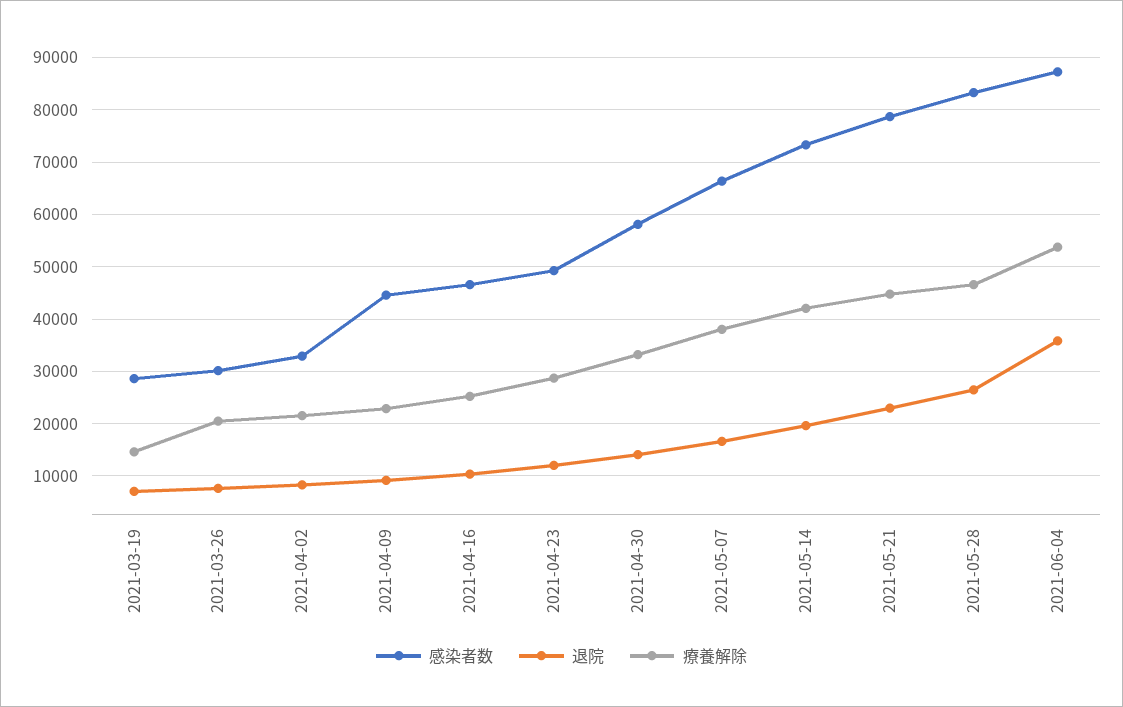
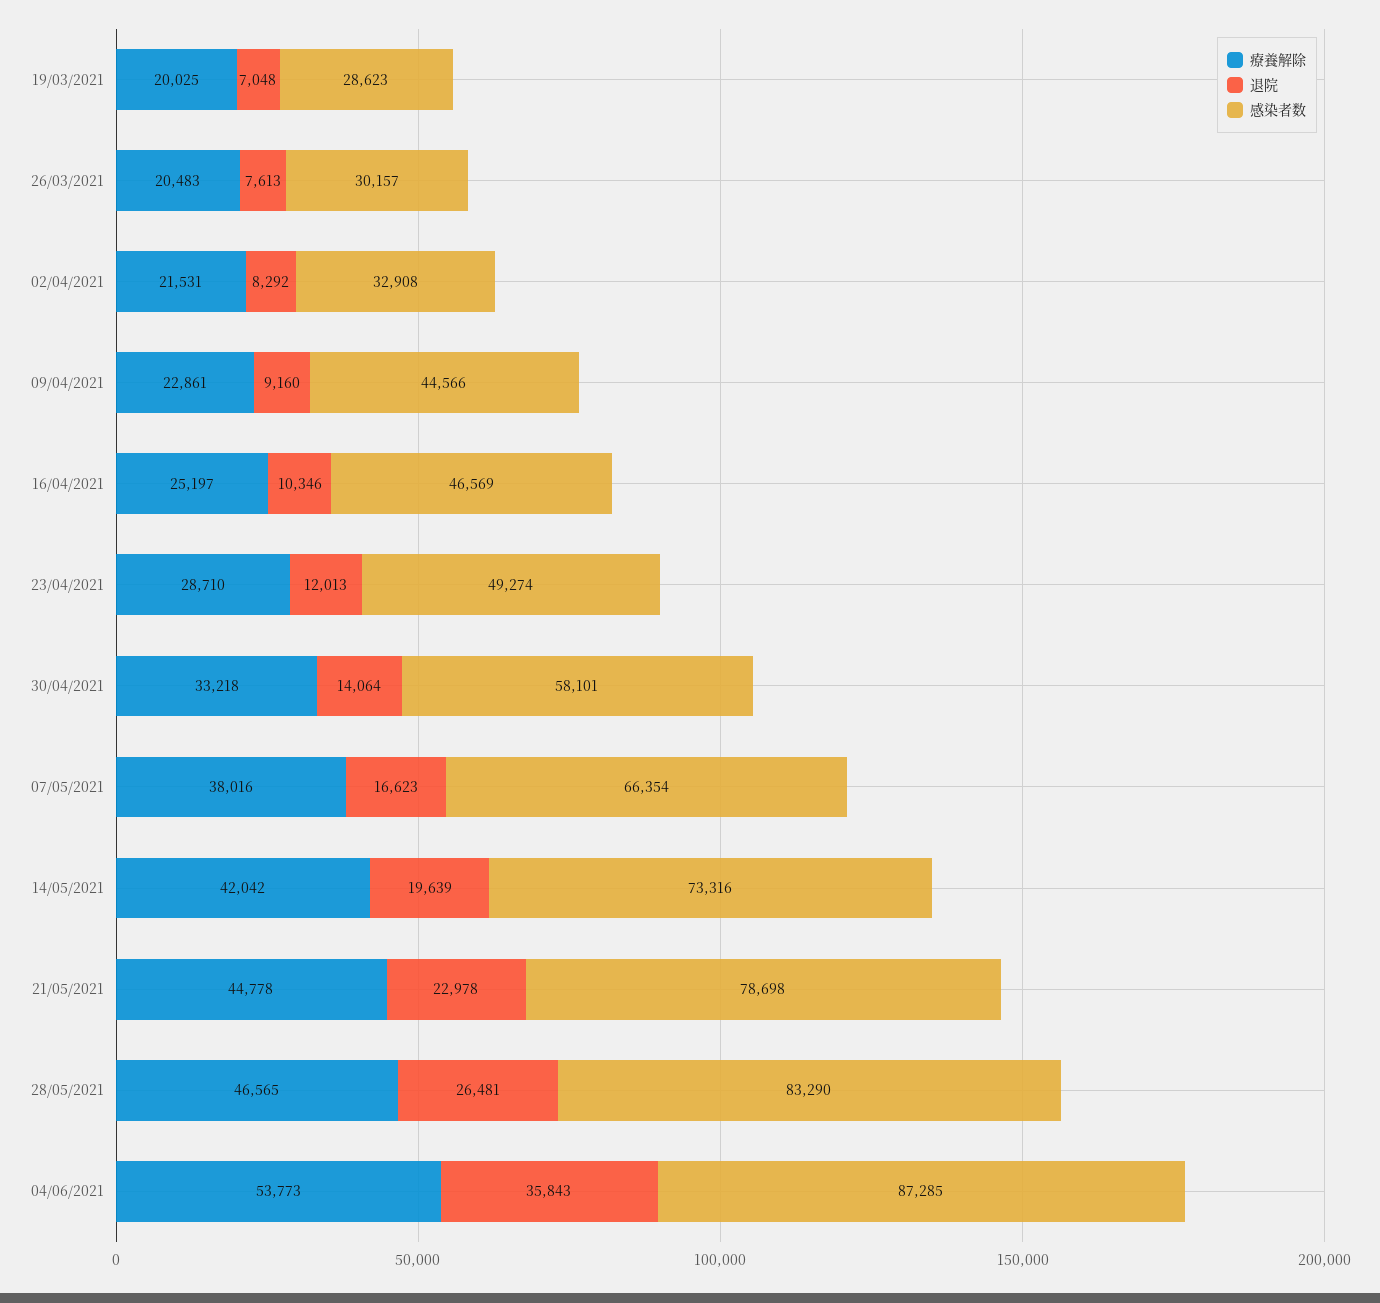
  {
    "感染者数": {
      "2021-03-19": 28623,
      "2021-03-26": 30157,
      "2021-04-02": 32908,
      "2021-04-09": 44566,
      "2021-04-16": 46569,
      "2021-04-23": 49274,
      "2021-04-30": 58101,
      "2021-05-07": 66354,
      "2021-05-14": 73316,
      "2021-05-21": 78698,
      "2021-05-28": 83290,
      "2021-06-04": 87285
    },
    "退院": {
      "2021-03-19": 7048,
      "2021-03-26": 7613,
      "2021-04-02": 8292,
      "2021-04-09": 9160,
      "2021-04-16": 10346,
      "2021-04-23": 12013,
      "2021-04-30": 14064,
      "2021-05-07": 16623,
      "2021-05-14": 19639,
      "2021-05-21": 22978,
      "2021-05-28": 26481,
      "2021-06-04": 35843
    },
    "療養解除": {
-     "2021-03-19": 14000,
+     "2021-03-19": 20025,
      "2021-03-26": 20483,
      "2021-04-02": 21531,
      "2021-04-09": 22861,
      "2021-04-16": 25197,
      "2021-04-23": 28710,
      "2021-04-30": 33218,
      "2021-05-07": 38016,
      "2021-05-14": 42042,
      "2021-05-21": 44778,
      "2021-05-28": 46565,
      "2021-06-04": 53773
    }
  }

